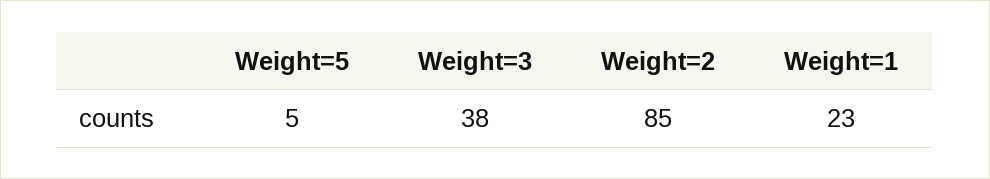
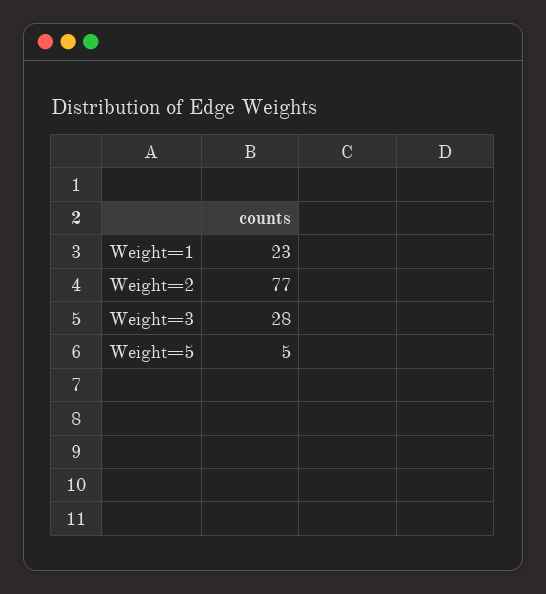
  {
    "Weight=5": 5,
-   "Weight=3": 38,
+   "Weight=3": 28,
-   "Weight=2": 85,
+   "Weight=2": 77,
    "Weight=1": 23
  }

